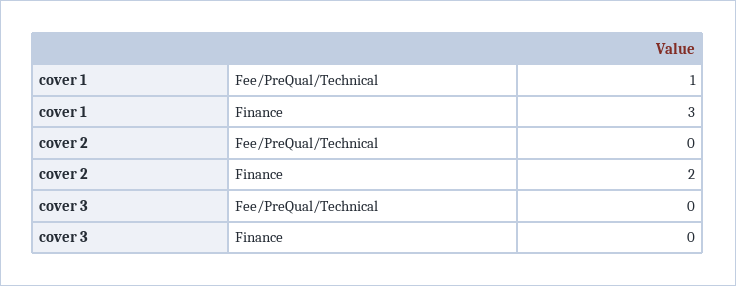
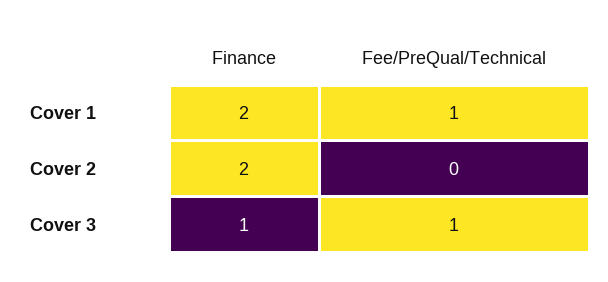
  {
    "cover 1": {
      "Fee/PreQual/Technical": 1,
-     "Finance": 3
+     "Finance": 2
    },
    "cover 2": {
      "Fee/PreQual/Technical": 0,
      "Finance": 2
    },
    "cover 3": {
-     "Fee/PreQual/Technical": 0,
+     "Fee/PreQual/Technical": 1,
-     "Finance": 0
+     "Finance": 1
    }
  }

